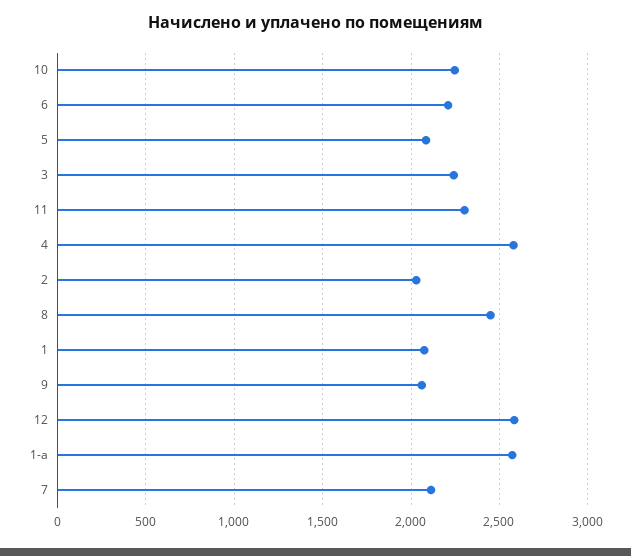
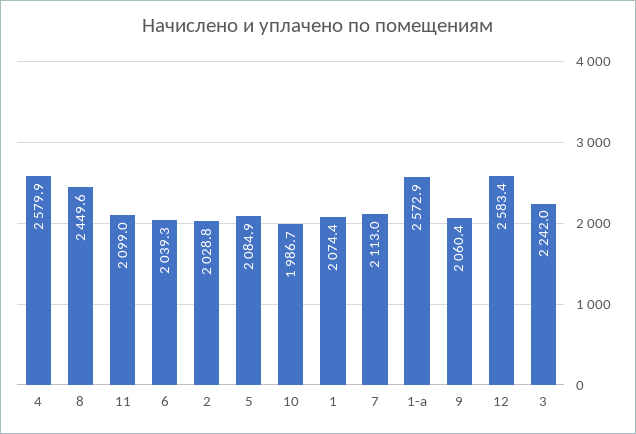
  {
-   "10": 2250,
+   "10": 1986.7,
-   "6": 2200,
+   "6": 2039.3,
    "5": 2084.9,
    "3": 2242,
-   "11": 2300,
+   "11": 2099,
    "4": 2579.9,
    "2": 2028.8,
    "8": 2449.6,
    "1": 2074.4,
    "9": 2060.4,
    "12": 2583.4,
    "1-а": 2572.9,
    "7": 2113
  }

